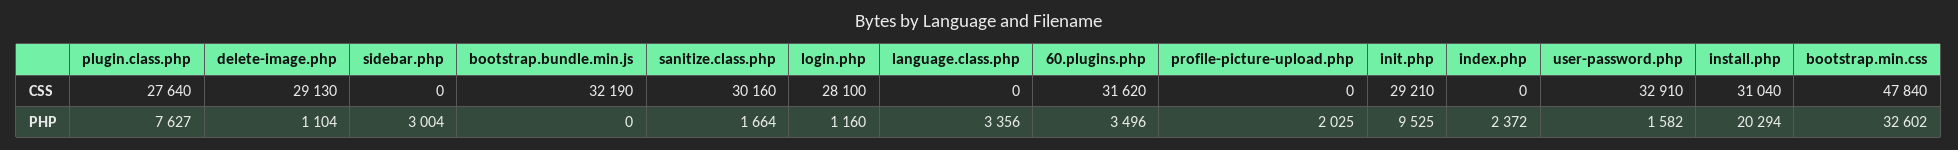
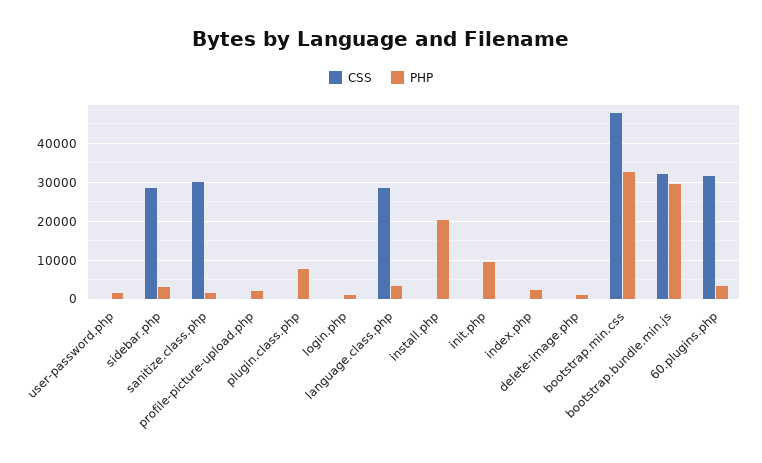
  {
    "CSS": {
-     "plugin.class.php": 27640,
+     "plugin.class.php": 0,
-     "delete-image.php": 29130,
+     "delete-image.php": 0,
-     "sidebar.php": 0,
+     "sidebar.php": 28000,
      "bootstrap.bundle.min.js": 32190,
      "sanitize.class.php": 30160,
-     "login.php": 28100,
+     "login.php": 0,
-     "language.class.php": 0,
+     "language.class.php": 28000,
      "60.plugins.php": 31620,
      "profile-picture-upload.php": 0,
-     "init.php": 29210,
+     "init.php": 0,
      "index.php": 0,
-     "user-password.php": 32910,
+     "user-password.php": 0,
-     "install.php": 31040,
+     "install.php": 0,
      "bootstrap.min.css": 47840
    },
    "PHP": {
      "plugin.class.php": 7627,
      "delete-image.php": 1104,
      "sidebar.php": 3004,
-     "bootstrap.bundle.min.js": 0,
+     "bootstrap.bundle.min.js": 30000,
      "sanitize.class.php": 1664,
      "login.php": 1160,
      "language.class.php": 3356,
      "60.plugins.php": 3496,
      "profile-picture-upload.php": 2025,
      "init.php": 9525,
      "index.php": 2372,
      "user-password.php": 1582,
      "install.php": 20294,
      "bootstrap.min.css": 32602
    }
  }

